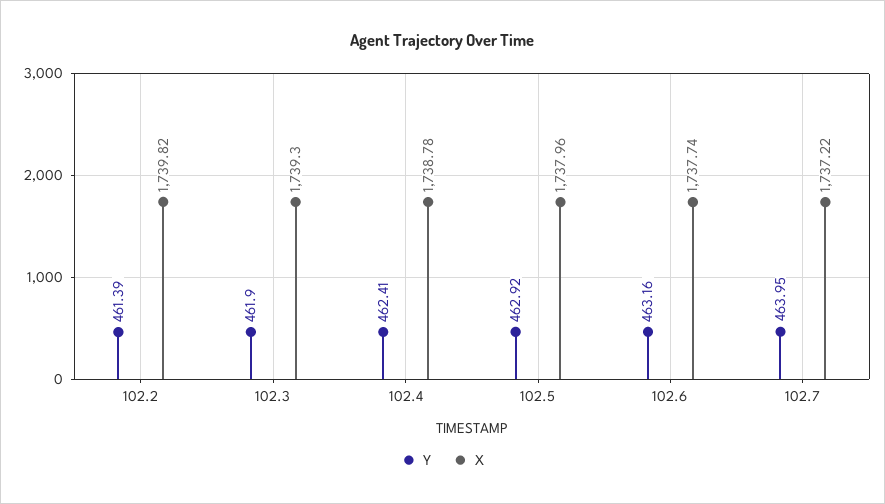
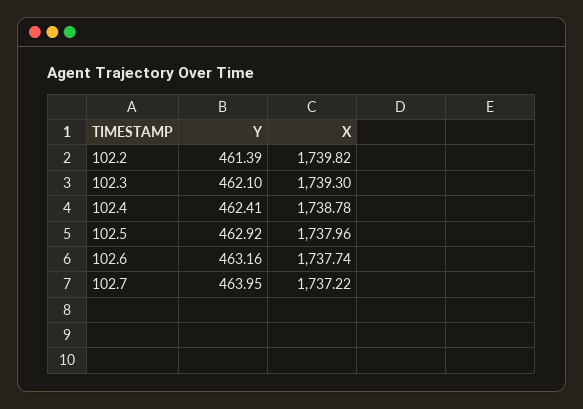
  {
    "Y": {
      "102.2": 461.39,
-     "102.3": 461.9,
+     "102.3": 462.1,
      "102.4": 462.41,
      "102.5": 462.92,
      "102.6": 463.16,
      "102.7": 463.95
    },
    "X": {
      "102.2": 1739.82,
      "102.3": 1739.3,
      "102.4": 1738.78,
      "102.5": 1737.96,
      "102.6": 1737.74,
      "102.7": 1737.22
    }
  }

